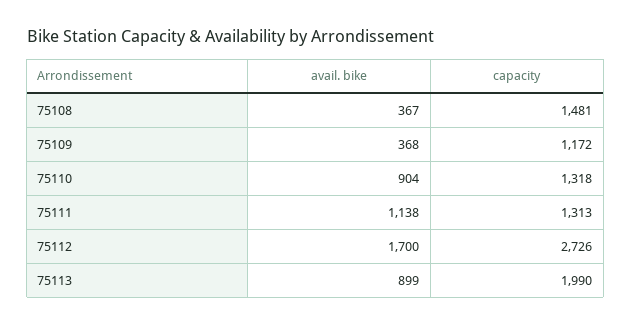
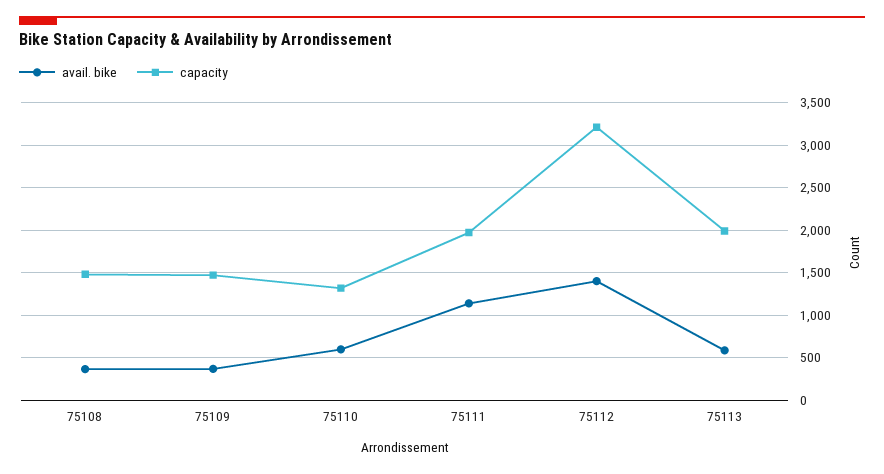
  {
    "avail. bike": {
      "75108": 367,
      "75109": 368,
-     "75110": 904,
+     "75110": 600,
      "75111": 1138,
-     "75112": 1700,
+     "75112": 1400,
-     "75113": 899
+     "75113": 600
    },
    "capacity": {
      "75108": 1481,
-     "75109": 1172,
+     "75109": 1500,
      "75110": 1318,
-     "75111": 1313,
+     "75111": 2000,
-     "75112": 2726,
+     "75112": 3200,
      "75113": 1990
    }
  }

